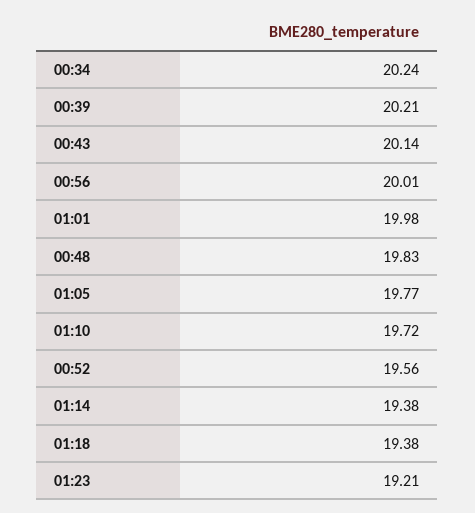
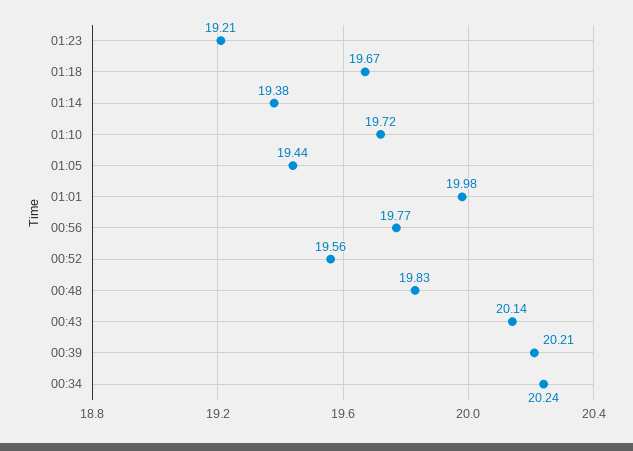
  {
    "00:34": 20.24,
    "00:39": 20.21,
    "00:43": 20.14,
-   "00:56": 20.01,
+   "00:56": 19.77,
    "01:01": 19.98,
    "00:48": 19.83,
-   "01:05": 19.77,
+   "01:05": 19.44,
    "01:10": 19.72,
    "00:52": 19.56,
    "01:14": 19.38,
-   "01:18": 19.38,
+   "01:18": 19.67,
    "01:23": 19.21
  }

